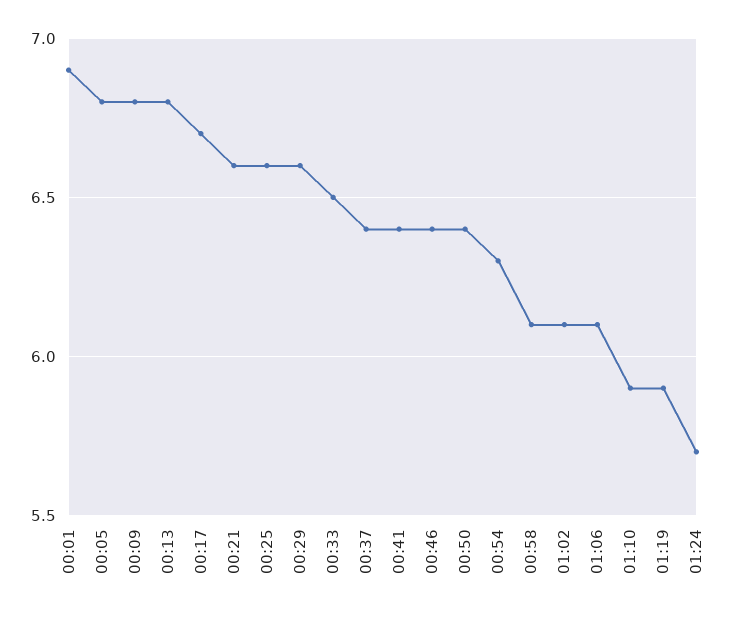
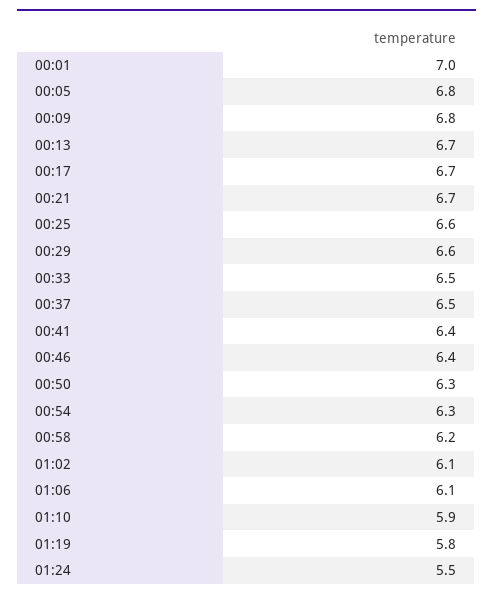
  {
-   "00:01": 6.9,
+   "00:01": 7,
    "00:05": 6.8,
    "00:09": 6.8,
-   "00:13": 6.8,
+   "00:13": 6.7,
    "00:17": 6.7,
-   "00:21": 6.6,
+   "00:21": 6.7,
    "00:25": 6.6,
    "00:29": 6.6,
    "00:33": 6.5,
-   "00:37": 6.4,
+   "00:37": 6.5,
    "00:41": 6.4,
    "00:46": 6.4,
-   "00:50": 6.4,
+   "00:50": 6.3,
    "00:54": 6.3,
-   "00:58": 6.1,
+   "00:58": 6.2,
    "01:02": 6.1,
    "01:06": 6.1,
    "01:10": 5.9,
-   "01:19": 5.9,
+   "01:19": 5.8,
-   "01:24": 5.7
+   "01:24": 5.5
  }

